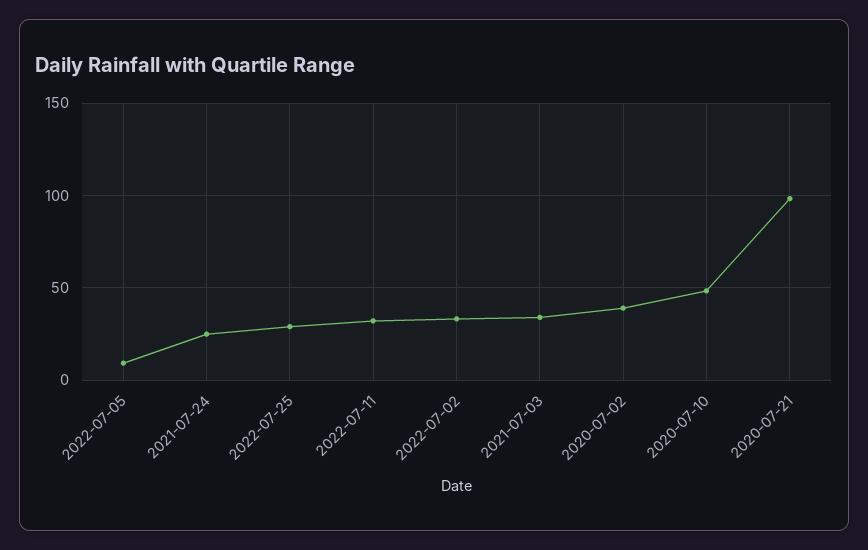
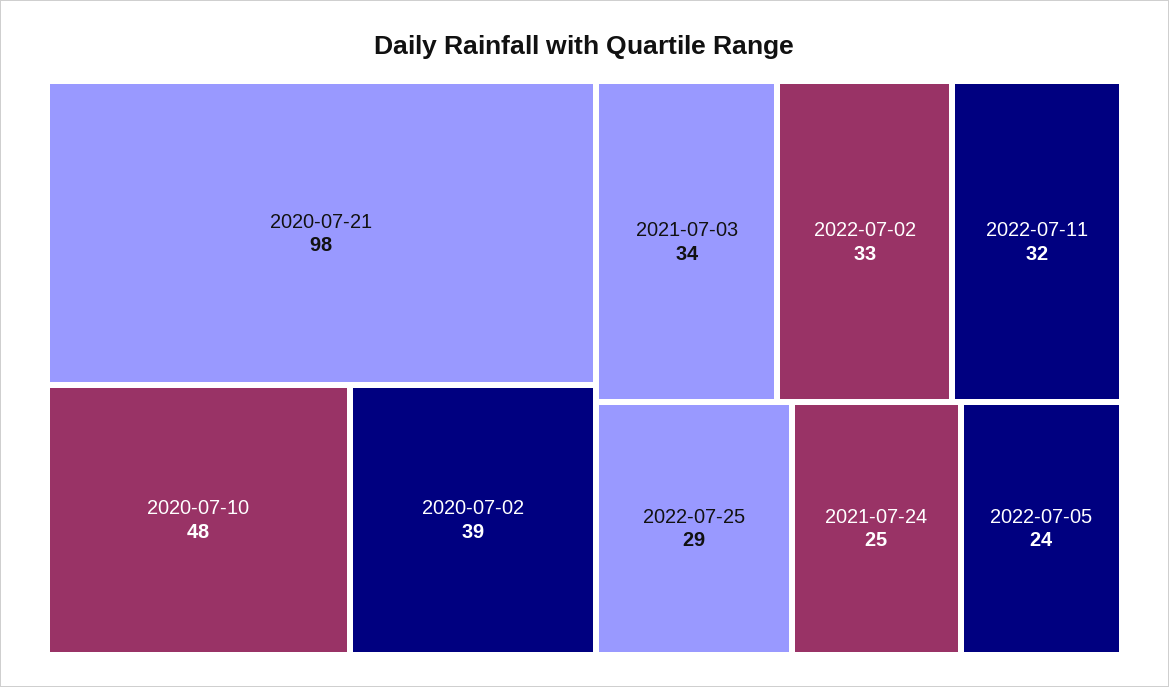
  {
-   "2022-07-05": 10,
+   "2022-07-05": 24,
    "2021-07-24": 25,
    "2022-07-25": 29,
    "2022-07-11": 32,
    "2022-07-02": 33,
    "2021-07-03": 34,
    "2020-07-02": 39,
    "2020-07-10": 48,
    "2020-07-21": 98
  }

